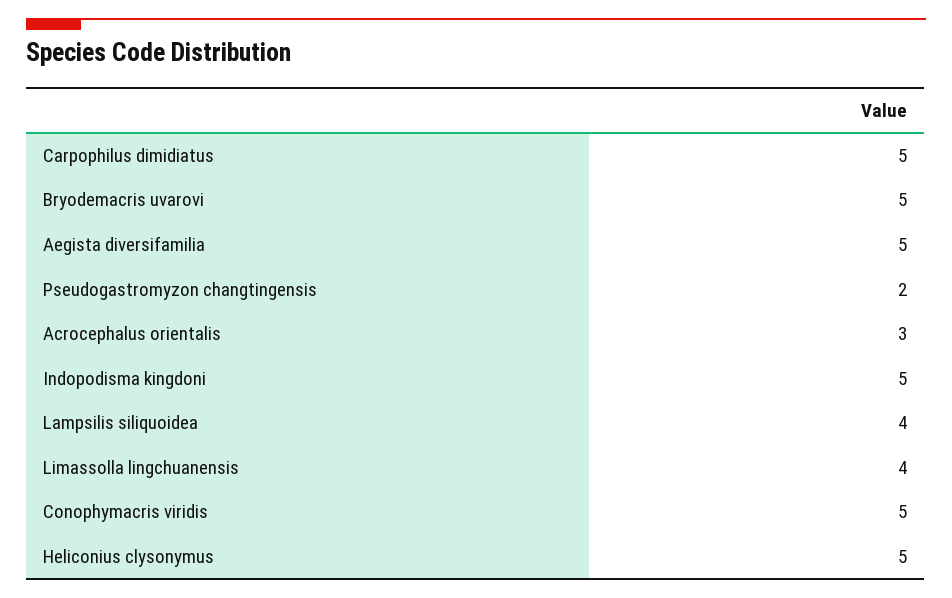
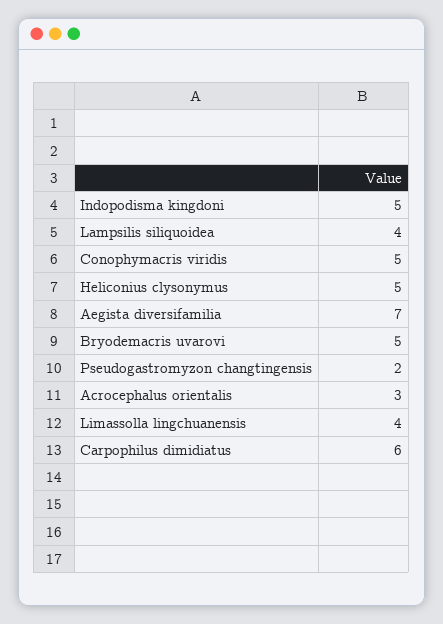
  {
-   "Carpophilus dimidiatus": 5,
+   "Carpophilus dimidiatus": 6,
    "Bryodemacris uvarovi": 5,
-   "Aegista diversifamilia": 5,
+   "Aegista diversifamilia": 7,
    "Pseudogastromyzon changtingensis": 2,
    "Acrocephalus orientalis": 3,
    "Indopodisma kingdoni": 5,
    "Lampsilis siliquoidea": 4,
    "Limassolla lingchuanensis": 4,
    "Conophymacris viridis": 5,
    "Heliconius clysonymus": 5
  }

